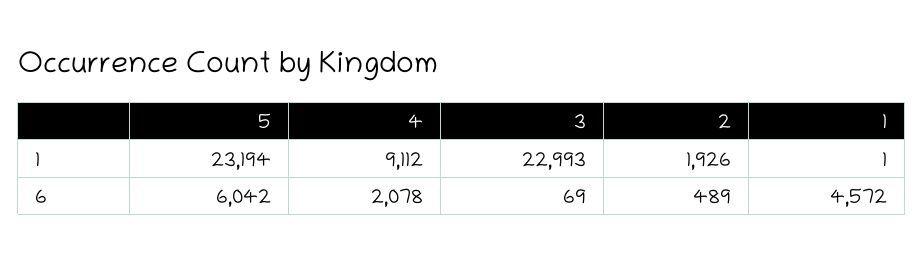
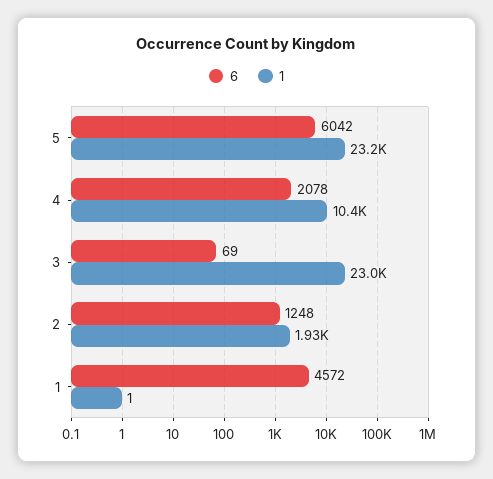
  {
    "1": {
      "5": 23194,
-     "4": 9112,
+     "4": 10400,
      "3": 22993,
      "2": 1926,
      "1": 1
    },
    "6": {
      "5": 6042,
      "4": 2078,
      "3": 69,
-     "2": 489,
+     "2": 1248,
      "1": 4572
    }
  }

